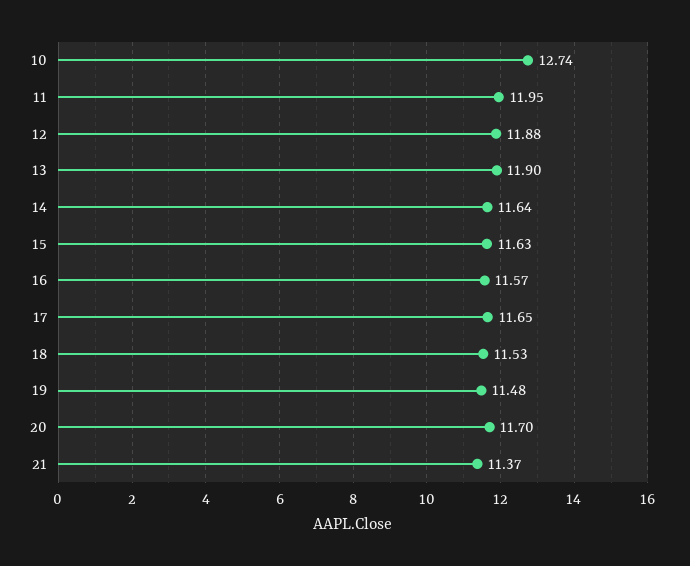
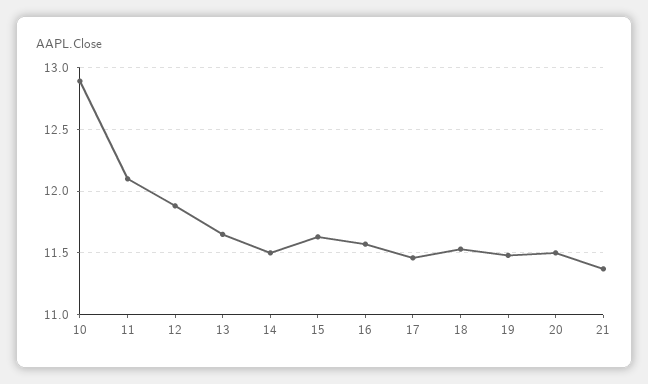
  {
-   "10": 12.74,
+   "10": 12.9,
-   "11": 11.95,
+   "11": 12.1,
    "12": 11.88,
-   "13": 11.9,
+   "13": 11.65,
-   "14": 11.64,
+   "14": 11.5,
    "15": 11.63,
    "16": 11.57,
-   "17": 11.65,
+   "17": 11.45,
    "18": 11.53,
    "19": 11.48,
-   "20": 11.7,
+   "20": 11.5,
    "21": 11.37
  }

